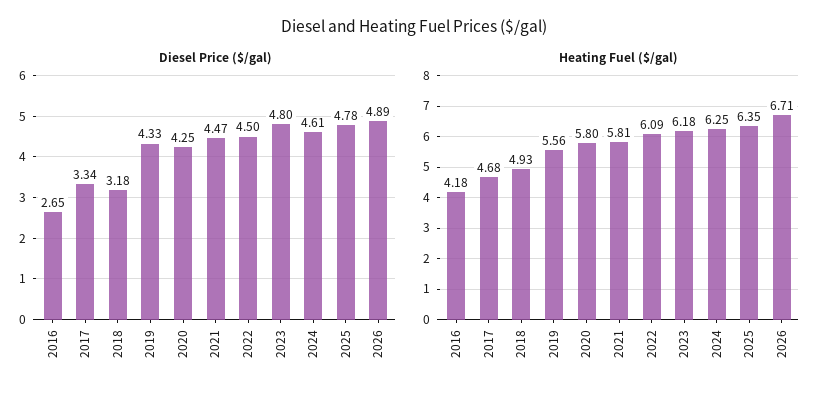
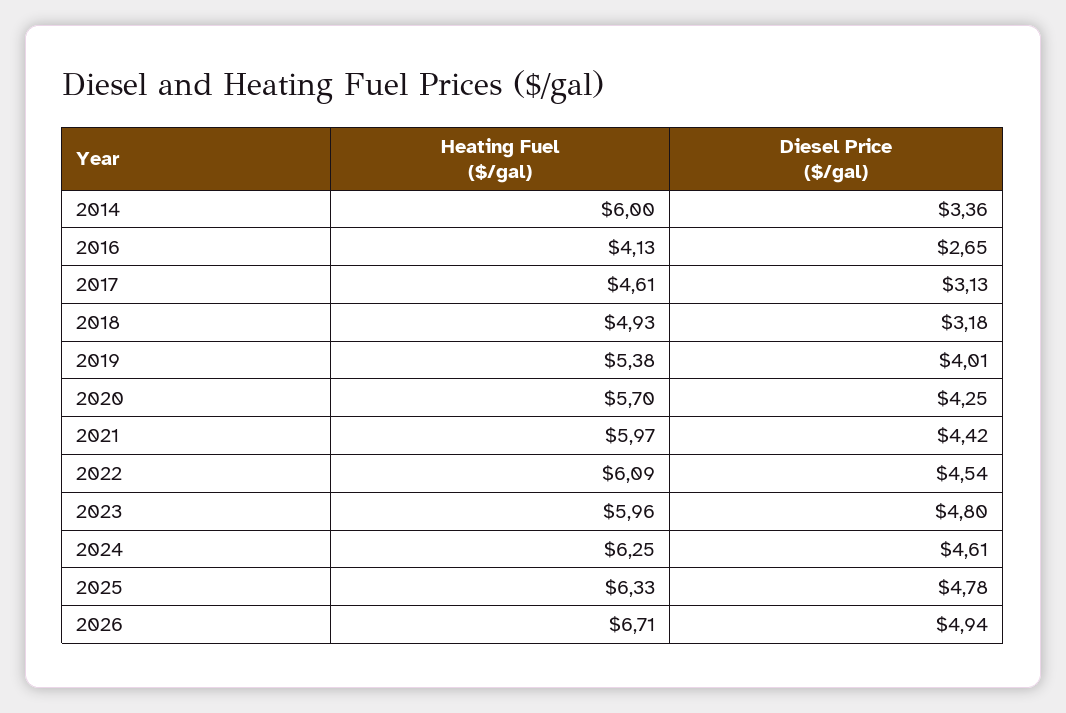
  {
    "Diesel Price ($/gal)": {
      "2016": 2.65,
-     "2017": 3.34,
+     "2017": 3.13,
      "2018": 3.18,
-     "2019": 4.33,
+     "2019": 4.01,
      "2020": 4.25,
-     "2021": 4.47,
+     "2021": 4.42,
-     "2022": 4.5,
+     "2022": 4.54,
      "2023": 4.8,
      "2024": 4.61,
      "2025": 4.78,
-     "2026": 4.89
+     "2026": 4.94,
+     "2014": 3.36
    },
    "Heating Fuel ($/gal)": {
-     "2016": 4.18,
+     "2016": 4.13,
-     "2017": 4.68,
+     "2017": 4.61,
      "2018": 4.93,
-     "2019": 5.56,
+     "2019": 5.38,
-     "2020": 5.8,
+     "2020": 5.7,
-     "2021": 5.81,
+     "2021": 5.97,
      "2022": 6.09,
-     "2023": 6.18,
+     "2023": 5.96,
      "2024": 6.25,
-     "2025": 6.35,
+     "2025": 6.33,
-     "2026": 6.71
+     "2026": 6.71,
+     "2014": 6
    }
  }

